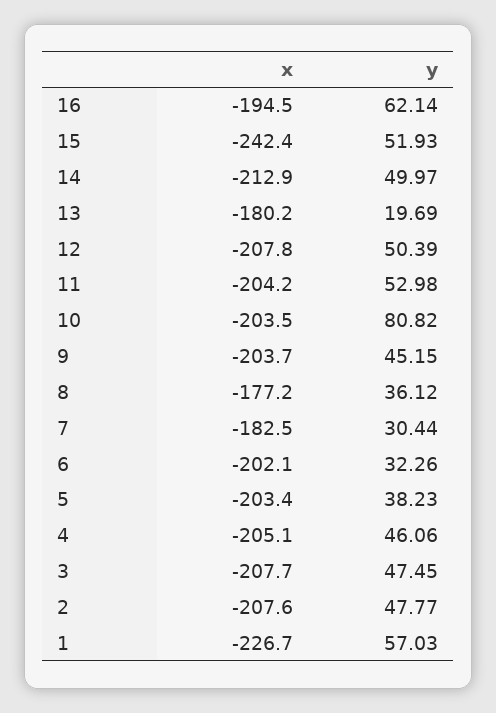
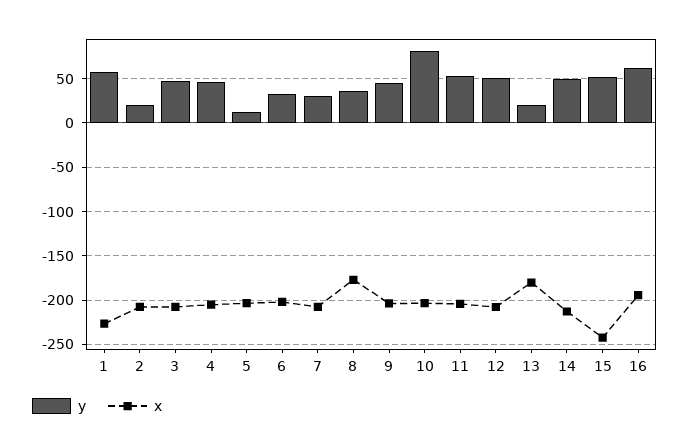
  {
    "x": {
      "16": -194.5,
      "15": -242.4,
      "14": -212.9,
      "13": -180.2,
      "12": -207.8,
      "11": -204.2,
      "10": -203.5,
      "9": -203.7,
      "8": -177.2,
-     "7": -182.5,
+     "7": -210,
      "6": -202.1,
      "5": -203.4,
      "4": -205.1,
      "3": -207.7,
      "2": -207.6,
      "1": -226.7
    },
    "y": {
      "16": 62.14,
      "15": 51.93,
      "14": 49.97,
      "13": 19.69,
      "12": 50.39,
      "11": 52.98,
      "10": 80.82,
      "9": 45.15,
      "8": 36.12,
      "7": 30.44,
      "6": 32.26,
-     "5": 38.23,
+     "5": 10,
      "4": 46.06,
      "3": 47.45,
-     "2": 47.77,
+     "2": 20,
      "1": 57.03
    }
  }

